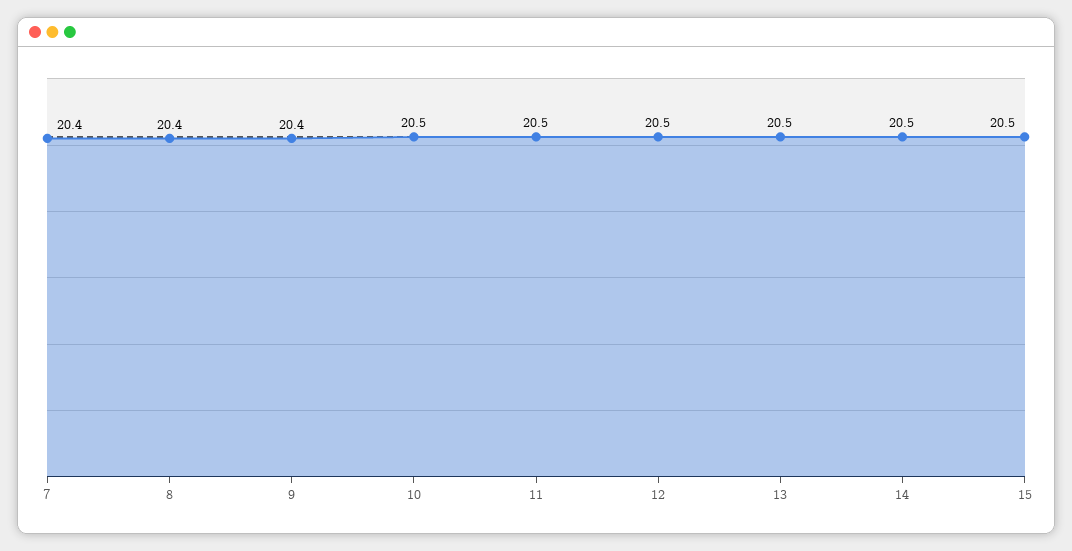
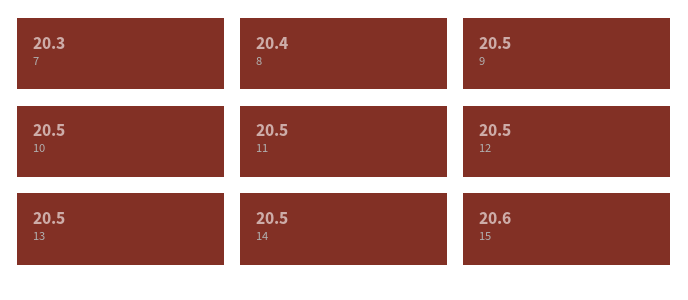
  {
-   "7": 20.4,
+   "7": 20.3,
    "8": 20.4,
-   "9": 20.4,
+   "9": 20.5,
    "10": 20.5,
    "11": 20.5,
    "12": 20.5,
    "13": 20.5,
    "14": 20.5,
-   "15": 20.5
+   "15": 20.6
  }

